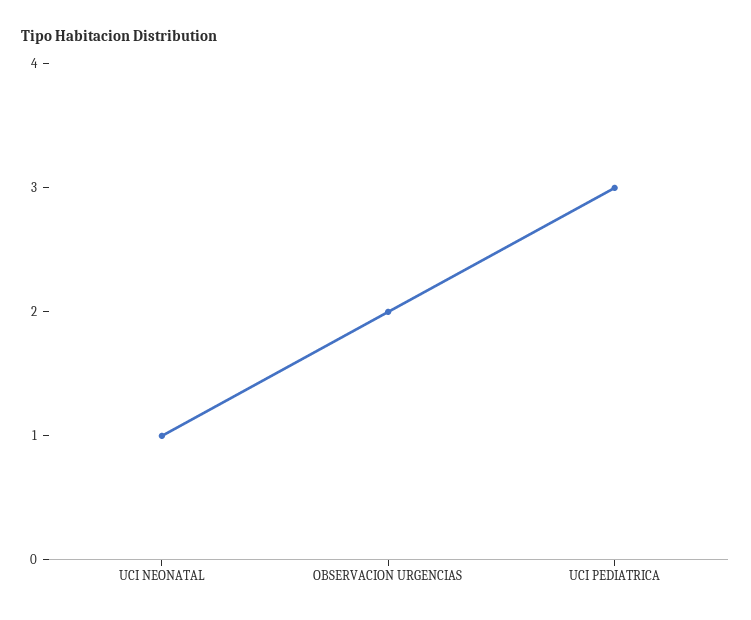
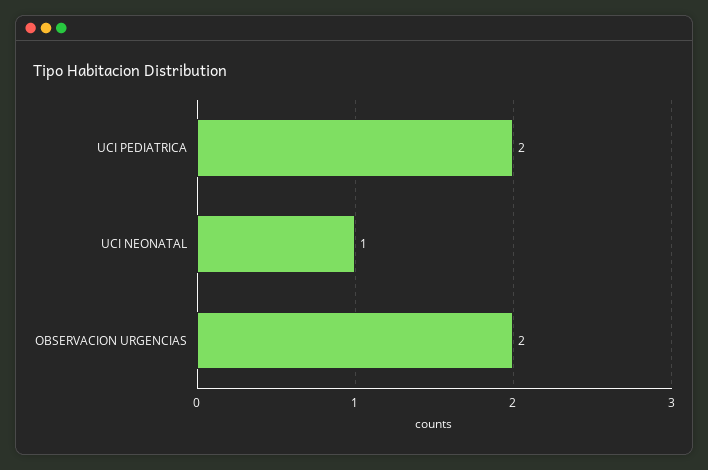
  {
    "UCI NEONATAL": 1,
    "OBSERVACION URGENCIAS": 2,
-   "UCI PEDIATRICA": 3
+   "UCI PEDIATRICA": 2
  }

